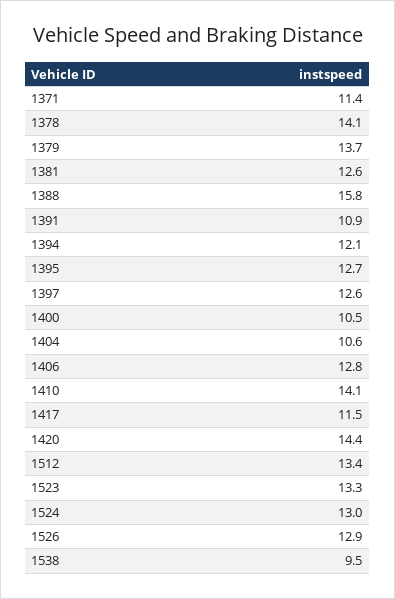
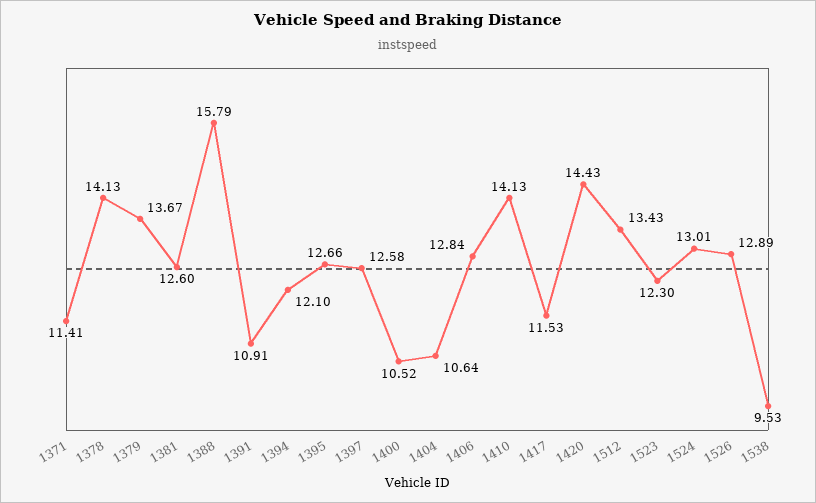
  {
    "1371": 11.41,
    "1378": 14.13,
    "1379": 13.67,
    "1381": 12.6,
    "1388": 15.79,
    "1391": 10.91,
    "1394": 12.1,
    "1395": 12.66,
    "1397": 12.58,
    "1400": 10.52,
    "1404": 10.64,
    "1406": 12.84,
    "1410": 14.13,
    "1417": 11.53,
    "1420": 14.43,
    "1512": 13.43,
-   "1523": 13.3,
+   "1523": 12.3,
    "1524": 13.01,
    "1526": 12.89,
    "1538": 9.53
  }

